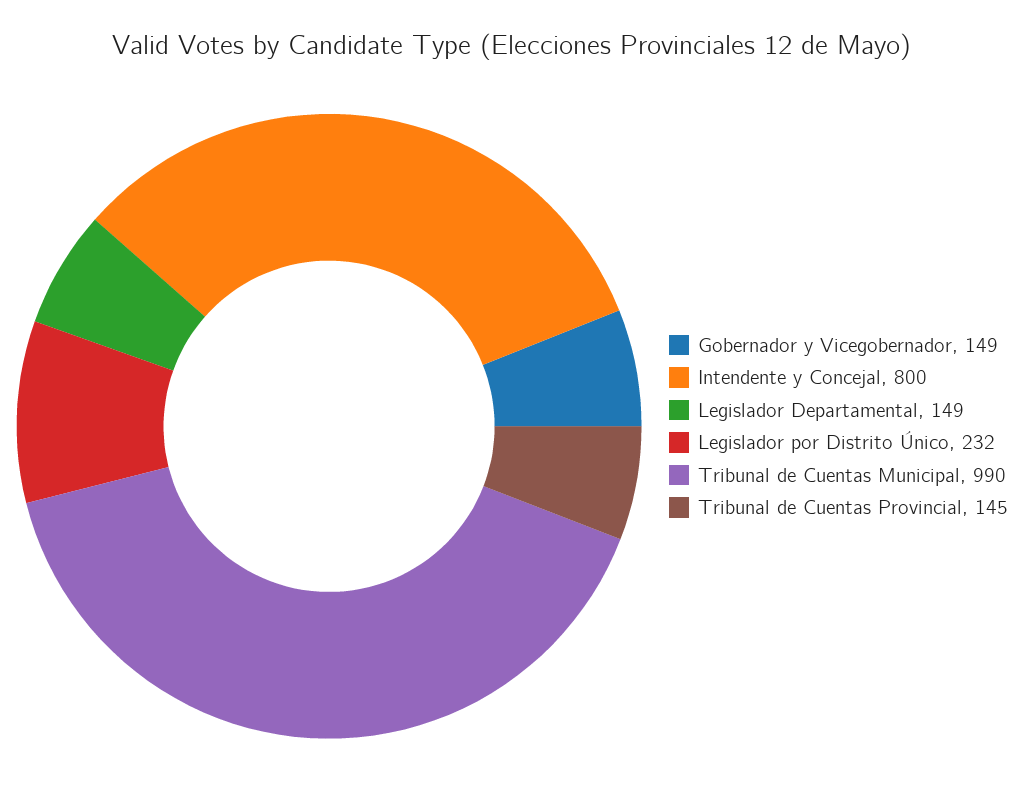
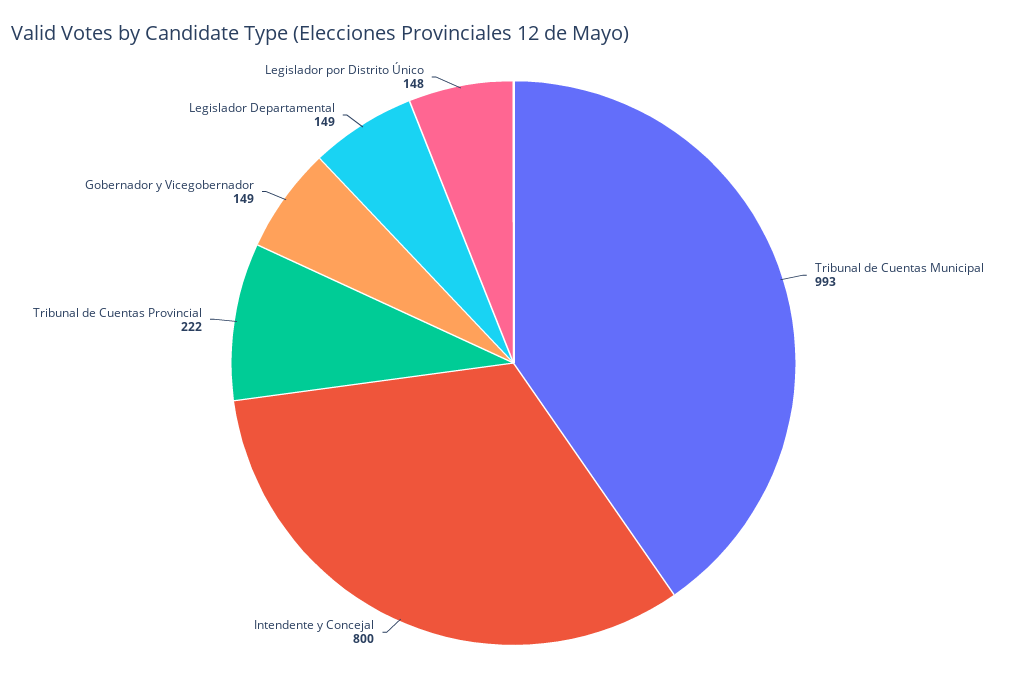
  {
    "Gobernador y Vicegobernador": 149,
    "Intendente y Concejal": 800,
    "Legislador Departamental": 149,
-   "Legislador por Distrito Único": 232,
+   "Legislador por Distrito Único": 148,
-   "Tribunal de Cuentas Municipal": 990,
+   "Tribunal de Cuentas Municipal": 993,
-   "Tribunal de Cuentas Provincial": 145
+   "Tribunal de Cuentas Provincial": 222
  }

